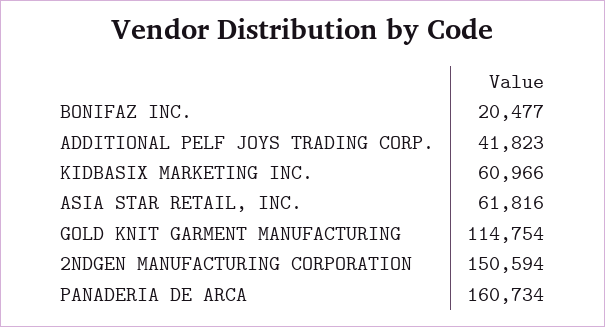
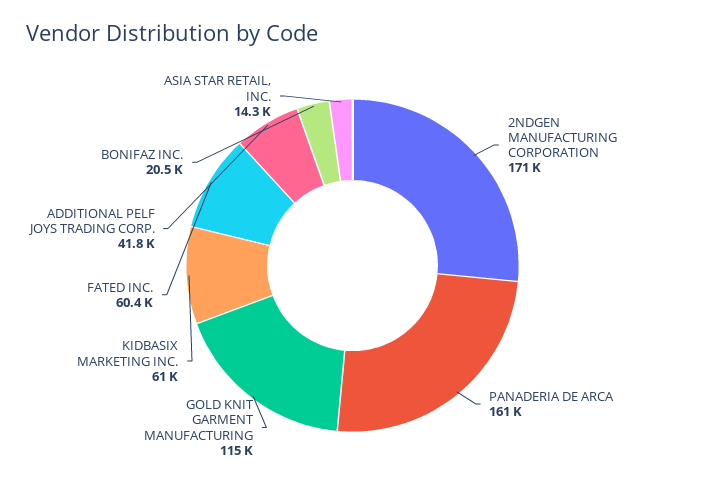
  {
    "BONIFAZ INC.": 20477,
    "ADDITIONAL PELF JOYS TRADING CORP.": 41823,
    "KIDBASIX MARKETING INC.": 60966,
-   "ASIA STAR RETAIL, INC.": 61816,
+   "ASIA STAR RETAIL, INC.": 14300,
    "GOLD KNIT GARMENT MANUFACTURING": 114754,
-   "2NDGEN MANUFACTURING CORPORATION": 150594,
+   "2NDGEN MANUFACTURING CORPORATION": 171000,
-   "PANADERIA DE ARCA": 160734
+   "PANADERIA DE ARCA": 160734,
+   "FATED INC.": 60400
  }

